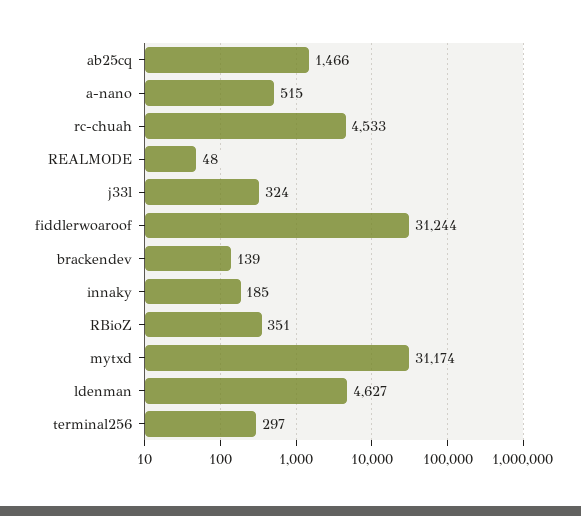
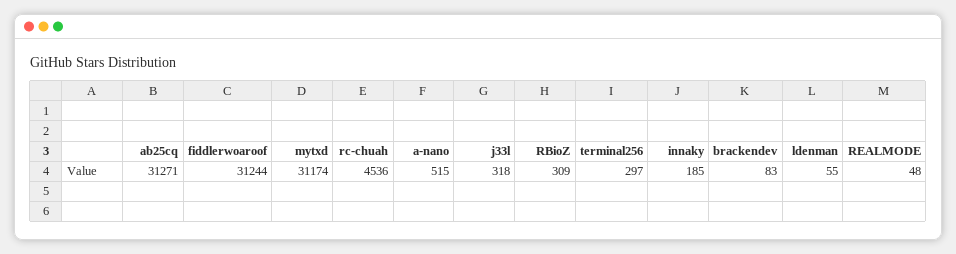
  {
-   "ab25cq": 1466,
+   "ab25cq": 31271,
    "a-nano": 515,
-   "rc-chuah": 4533,
+   "rc-chuah": 4536,
    "REALMODE": 48,
-   "j33l": 324,
+   "j33l": 318,
    "fiddlerwoaroof": 31244,
-   "brackendev": 139,
+   "brackendev": 83,
    "innaky": 185,
-   "RBioZ": 351,
+   "RBioZ": 309,
    "mytxd": 31174,
-   "ldenman": 4627,
+   "ldenman": 55,
    "terminal256": 297
  }

